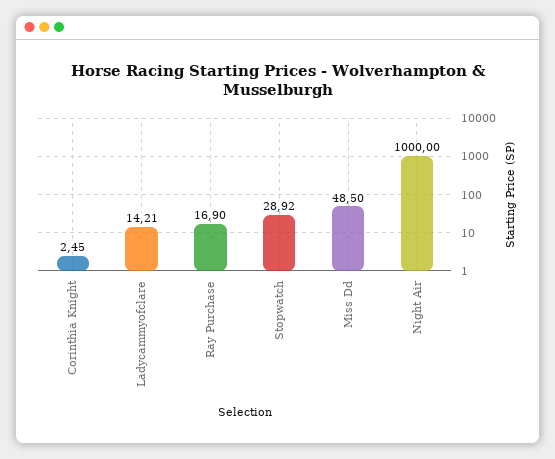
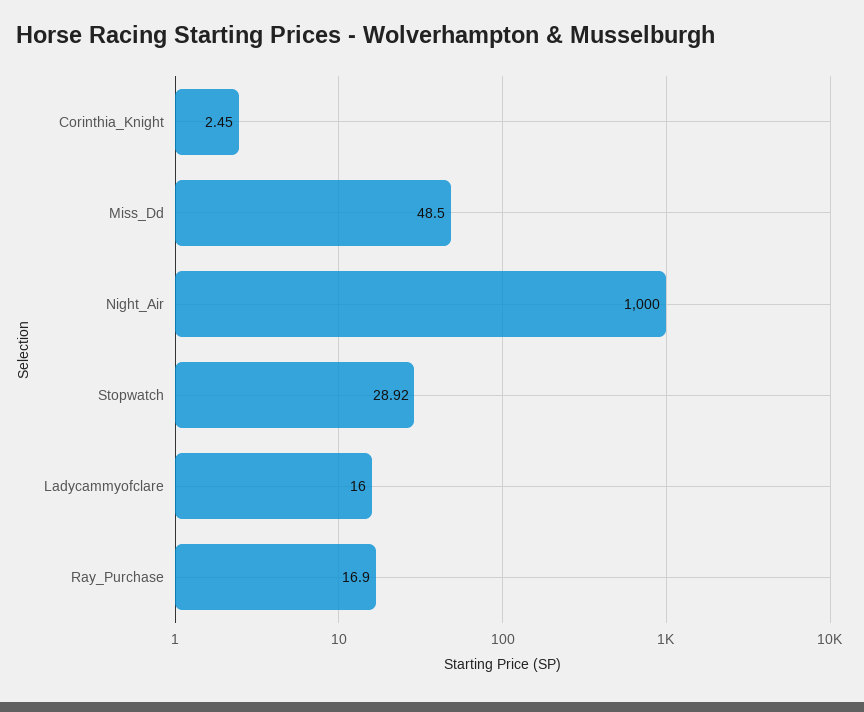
  {
    "Corinthia Knight": 2.45,
-   "Ladycammyofclare": 14.21,
+   "Ladycammyofclare": 16,
    "Ray Purchase": 16.9,
    "Stopwatch": 28.92,
    "Miss Dd": 48.5,
    "Night Air": 1000
  }

